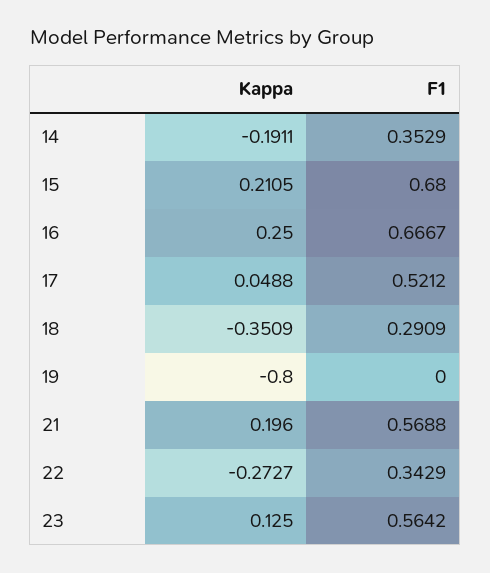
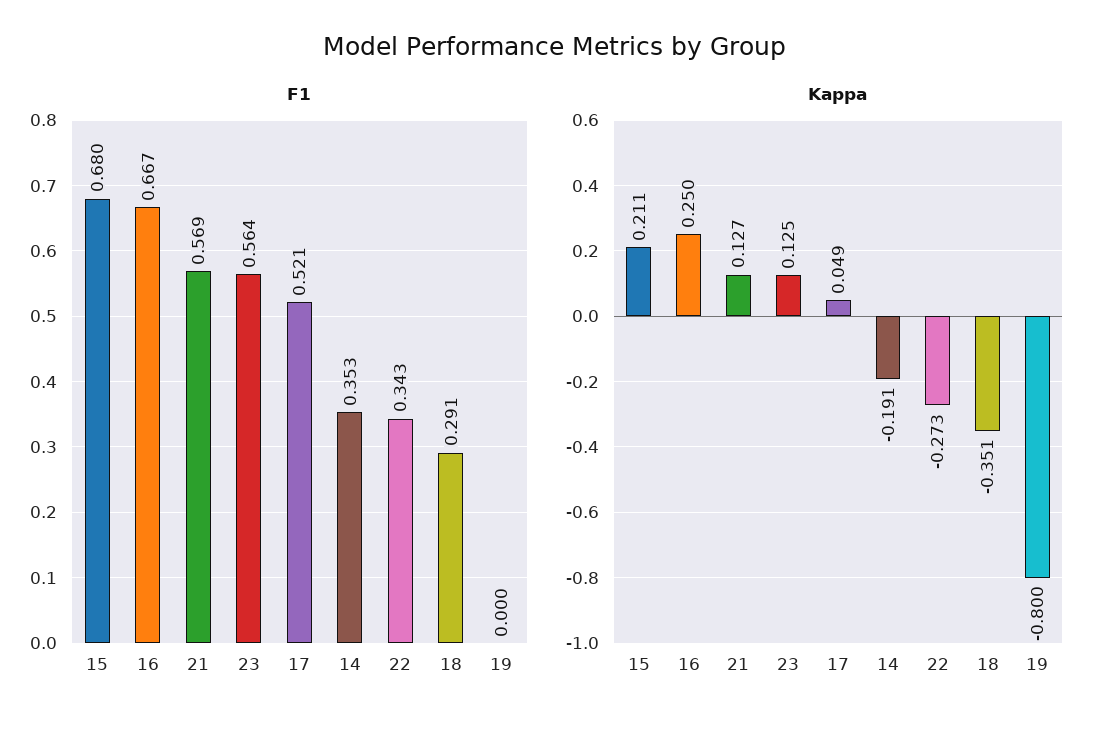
  {
    "Kappa": {
      "14": -0.1911,
      "15": 0.2105,
      "16": 0.25,
      "17": 0.0488,
      "18": -0.3509,
      "19": -0.8,
-     "21": 0.196,
+     "21": 0.127,
      "22": -0.2727,
      "23": 0.125
    },
    "F1": {
      "14": 0.3529,
      "15": 0.68,
      "16": 0.6667,
      "17": 0.5212,
      "18": 0.2909,
      "19": 0,
      "21": 0.5688,
      "22": 0.3429,
      "23": 0.5642
    }
  }

